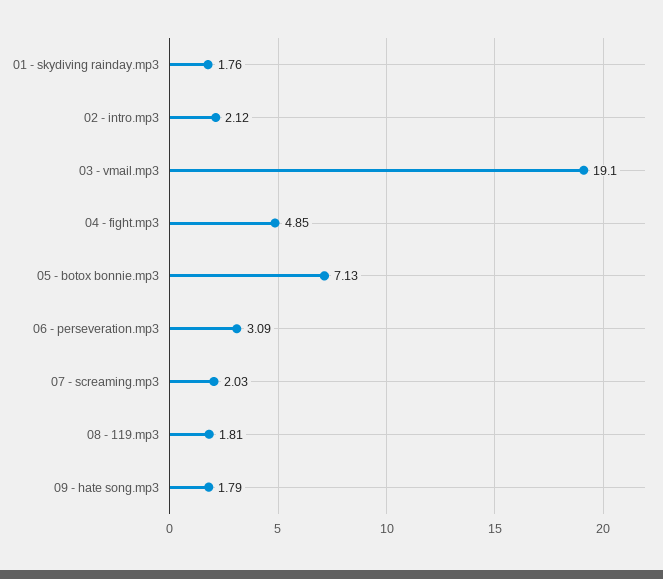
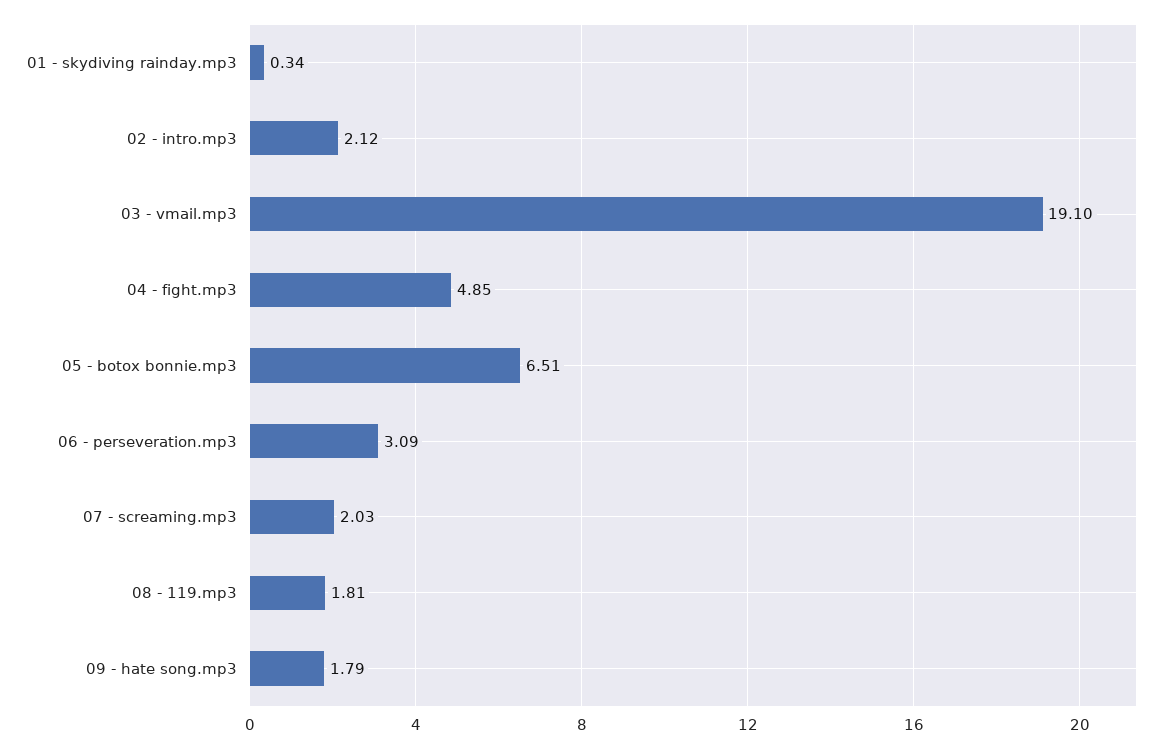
  {
-   "01 - skydiving rainday.mp3": 1.76,
+   "01 - skydiving rainday.mp3": 0.34,
    "02 - intro.mp3": 2.12,
    "03 - vmail.mp3": 19.1,
    "04 - fight.mp3": 4.85,
-   "05 - botox bonnie.mp3": 7.13,
+   "05 - botox bonnie.mp3": 6.51,
    "06 - perseveration.mp3": 3.09,
    "07 - screaming.mp3": 2.03,
    "08 - 119.mp3": 1.81,
    "09 - hate song.mp3": 1.79
  }

